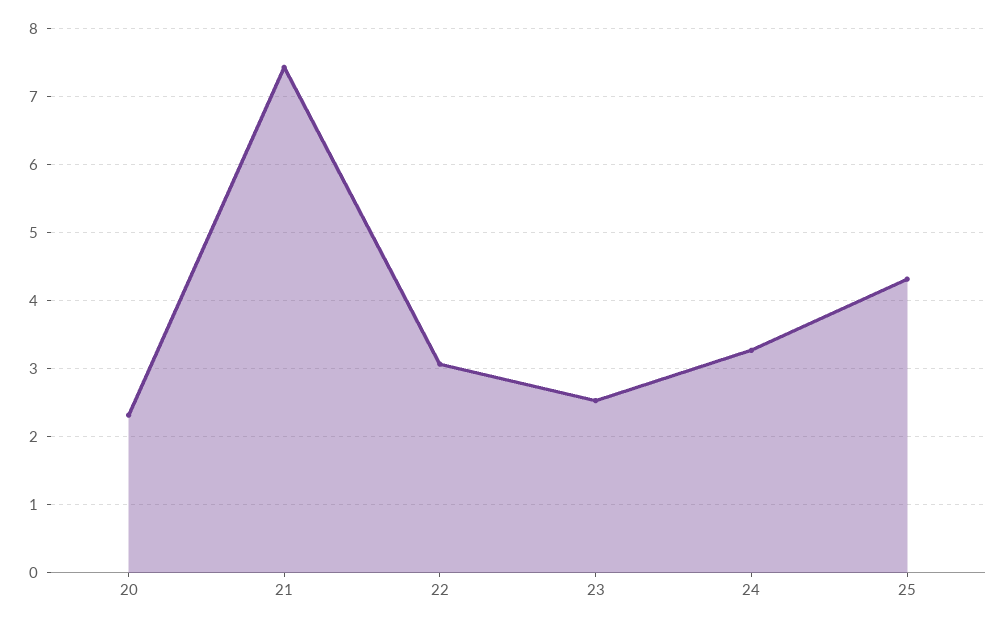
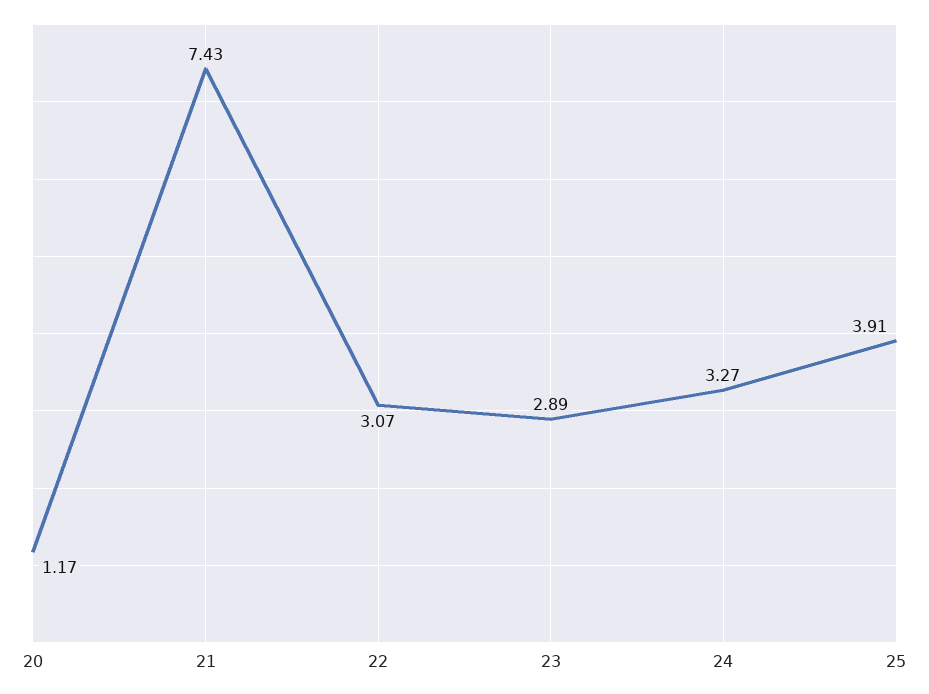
  {
-   "20": 2.3,
+   "20": 1.17,
    "21": 7.43,
    "22": 3.07,
-   "23": 2.5,
+   "23": 2.89,
    "24": 3.27,
-   "25": 4.3
+   "25": 3.91
  }

